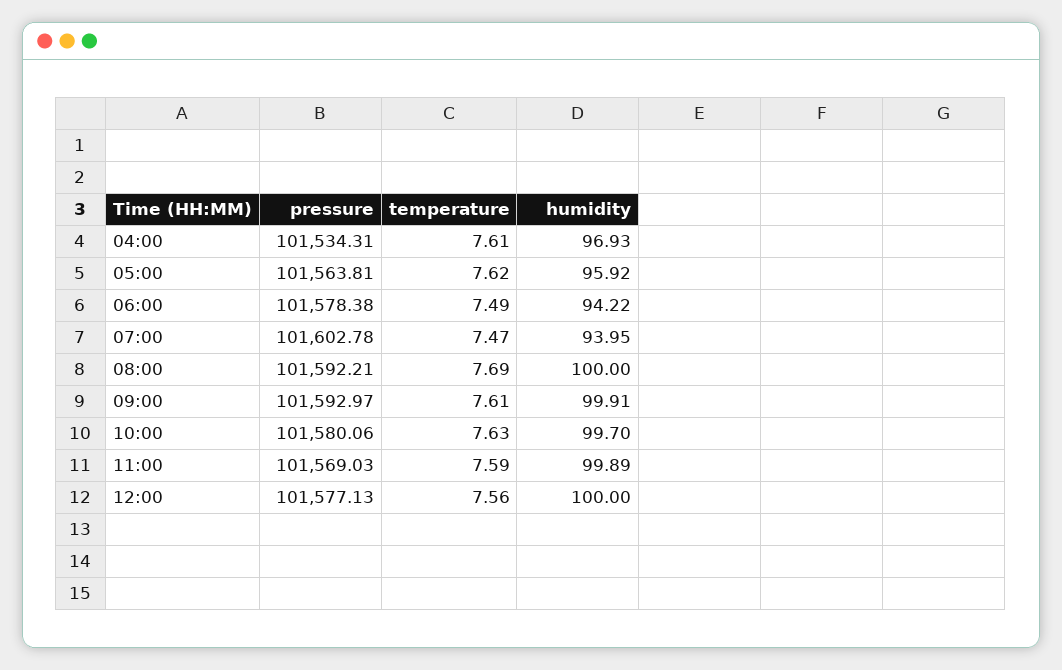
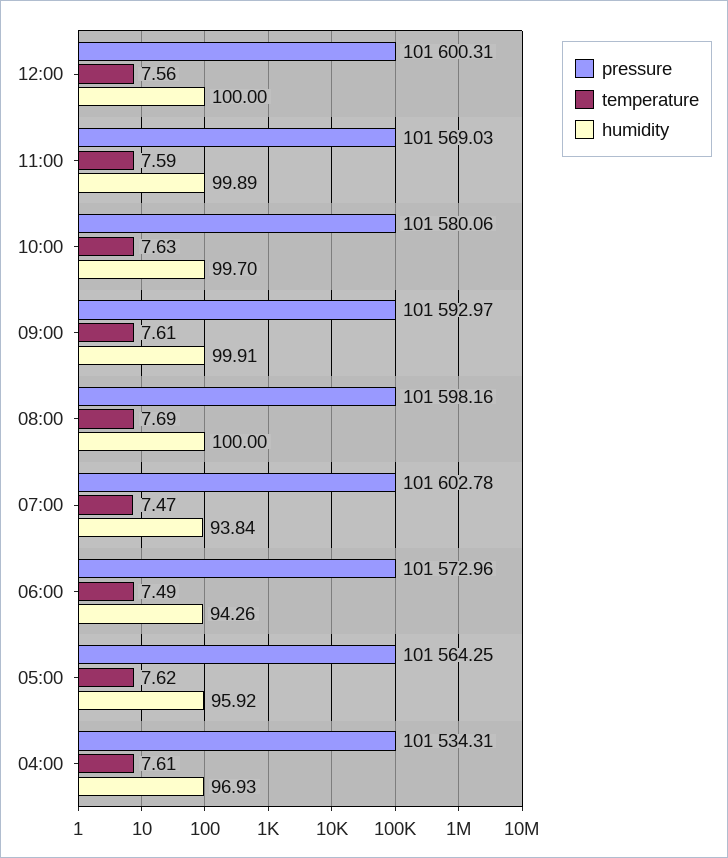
  {
    "pressure": {
      "04:00": 101534.31,
-     "05:00": 101563.81,
+     "05:00": 101564.25,
-     "06:00": 101578.38,
+     "06:00": 101572.96,
      "07:00": 101602.78,
-     "08:00": 101592.21,
+     "08:00": 101598.16,
      "09:00": 101592.97,
      "10:00": 101580.06,
      "11:00": 101569.03,
-     "12:00": 101577.13
+     "12:00": 101600.31
    },
    "temperature": {
      "04:00": 7.61,
      "05:00": 7.62,
      "06:00": 7.49,
      "07:00": 7.47,
      "08:00": 7.69,
      "09:00": 7.61,
      "10:00": 7.63,
      "11:00": 7.59,
      "12:00": 7.56
    },
    "humidity": {
      "04:00": 96.93,
      "05:00": 95.92,
-     "06:00": 94.22,
+     "06:00": 94.26,
-     "07:00": 93.95,
+     "07:00": 93.84,
      "08:00": 100,
      "09:00": 99.91,
      "10:00": 99.7,
      "11:00": 99.89,
      "12:00": 100
    }
  }

